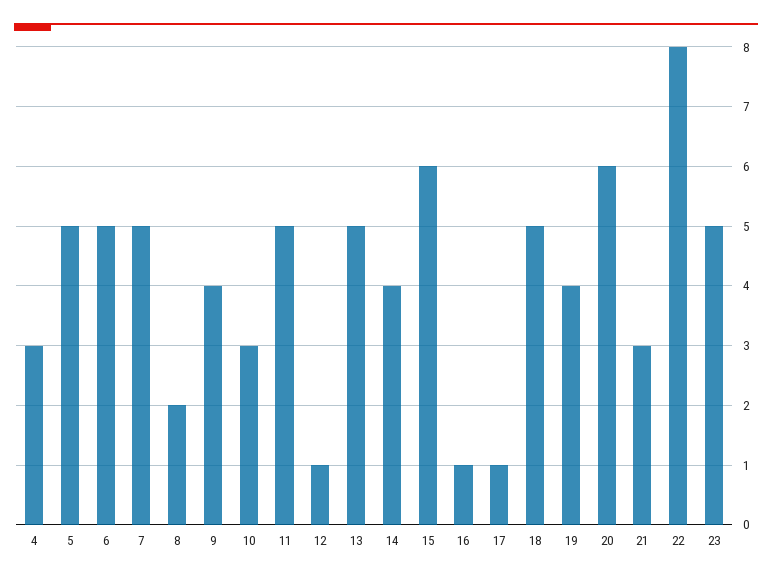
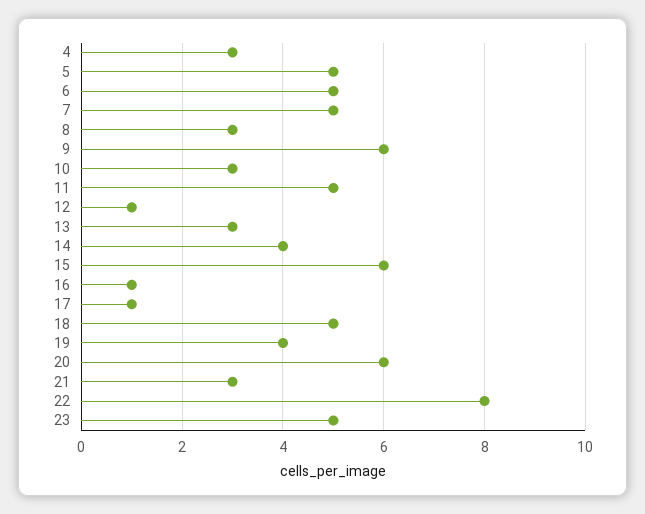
  {
    "4": 3,
    "5": 5,
    "6": 5,
    "7": 5,
-   "8": 2,
+   "8": 3,
-   "9": 4,
+   "9": 6,
    "10": 3,
    "11": 5,
    "12": 1,
-   "13": 5,
+   "13": 3,
    "14": 4,
    "15": 6,
    "16": 1,
    "17": 1,
    "18": 5,
    "19": 4,
    "20": 6,
    "21": 3,
    "22": 8,
    "23": 5
  }

